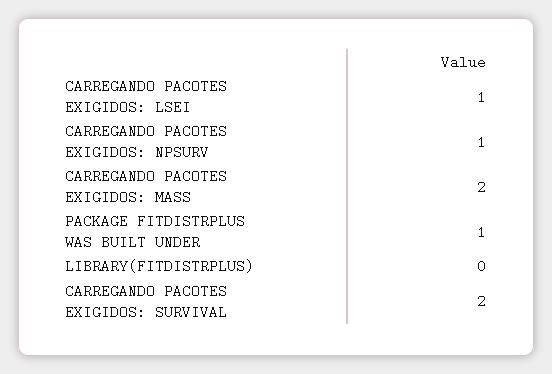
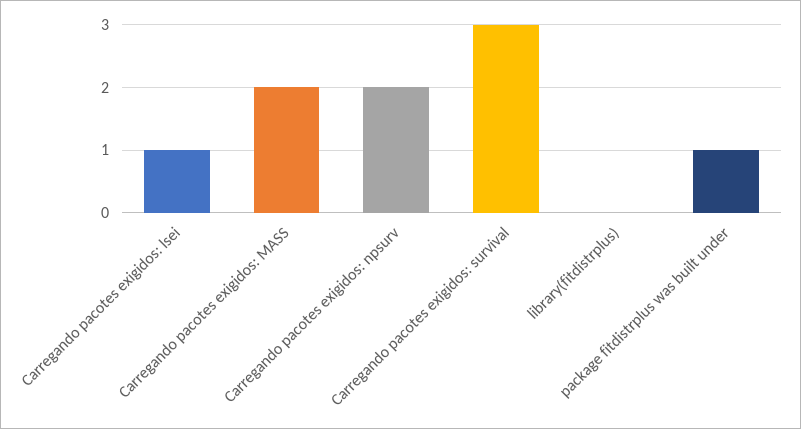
  {
    "CARREGANDO PACOTES EXIGIDOS: LSEI": 1,
-   "CARREGANDO PACOTES EXIGIDOS: NPSURV": 1,
+   "CARREGANDO PACOTES EXIGIDOS: NPSURV": 2,
    "CARREGANDO PACOTES EXIGIDOS: MASS": 2,
    "PACKAGE FITDISTRPLUS WAS BUILT UNDER": 1,
    "LIBRARY(FITDISTRPLUS)": 0,
-   "CARREGANDO PACOTES EXIGIDOS: SURVIVAL": 2
+   "CARREGANDO PACOTES EXIGIDOS: SURVIVAL": 3
  }

